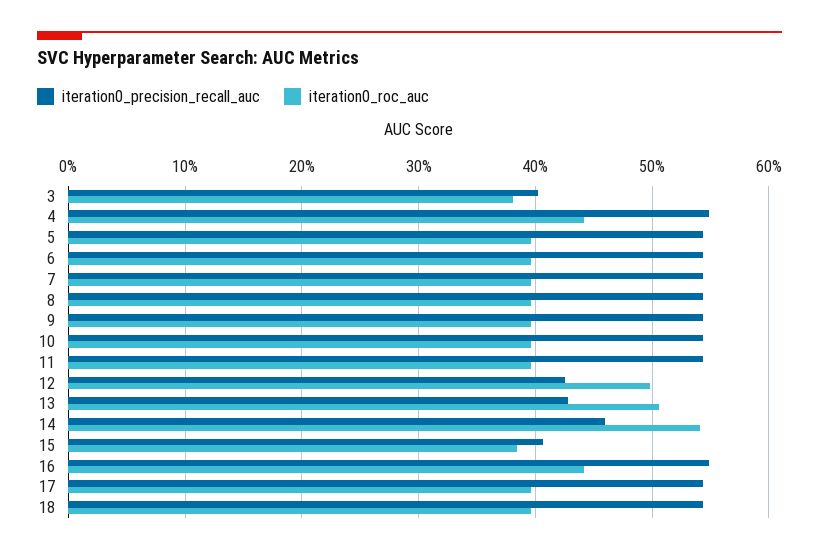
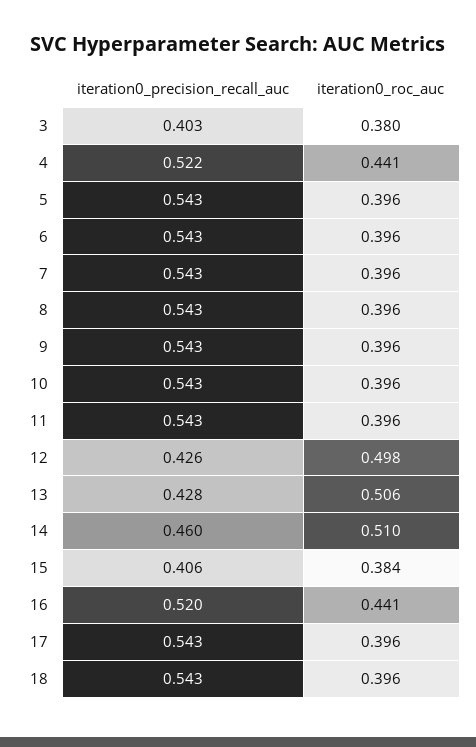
  {
    "iteration0_precision_recall_auc": {
      "3": 0.403,
-     "4": 0.55,
+     "4": 0.522,
      "5": 0.543,
      "6": 0.543,
      "7": 0.543,
      "8": 0.543,
      "9": 0.543,
      "10": 0.543,
      "11": 0.543,
      "12": 0.426,
      "13": 0.428,
      "14": 0.46,
      "15": 0.406,
-     "16": 0.55,
+     "16": 0.52,
      "17": 0.543,
      "18": 0.543
    },
    "iteration0_roc_auc": {
      "3": 0.38,
      "4": 0.441,
      "5": 0.396,
      "6": 0.396,
      "7": 0.396,
      "8": 0.396,
      "9": 0.396,
      "10": 0.396,
      "11": 0.396,
      "12": 0.498,
      "13": 0.506,
-     "14": 0.54,
+     "14": 0.51,
      "15": 0.384,
      "16": 0.441,
      "17": 0.396,
      "18": 0.396
    }
  }

